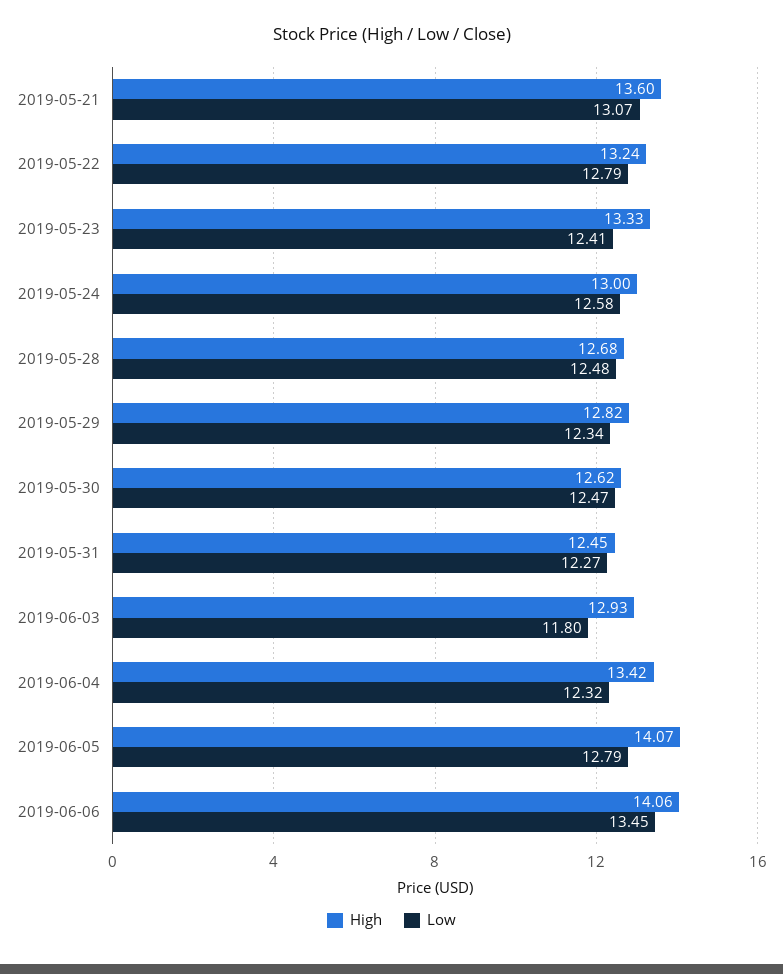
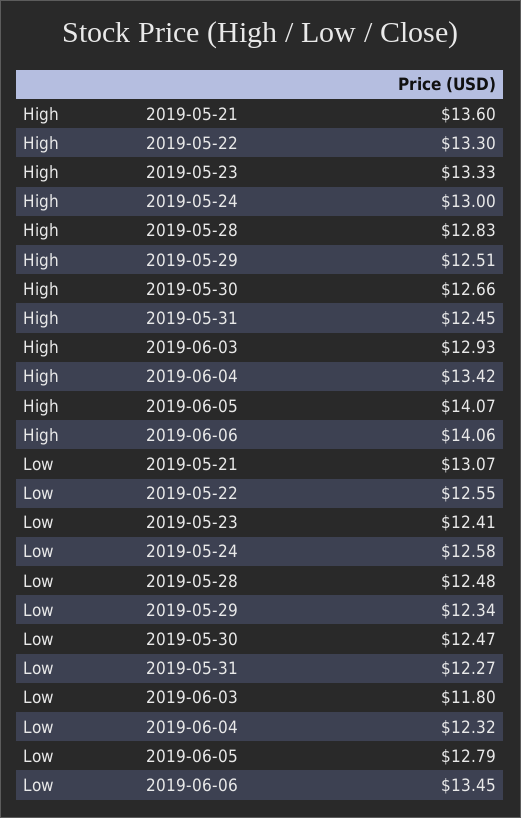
  {
    "High": {
      "2019-05-21": 13.6,
-     "2019-05-22": 13.24,
+     "2019-05-22": 13.3,
      "2019-05-23": 13.33,
      "2019-05-24": 13,
-     "2019-05-28": 12.68,
+     "2019-05-28": 12.83,
-     "2019-05-29": 12.82,
+     "2019-05-29": 12.51,
-     "2019-05-30": 12.62,
+     "2019-05-30": 12.66,
      "2019-05-31": 12.45,
      "2019-06-03": 12.93,
      "2019-06-04": 13.42,
      "2019-06-05": 14.07,
      "2019-06-06": 14.06
    },
    "Low": {
      "2019-05-21": 13.07,
-     "2019-05-22": 12.79,
+     "2019-05-22": 12.55,
      "2019-05-23": 12.41,
      "2019-05-24": 12.58,
      "2019-05-28": 12.48,
      "2019-05-29": 12.34,
      "2019-05-30": 12.47,
      "2019-05-31": 12.27,
      "2019-06-03": 11.8,
      "2019-06-04": 12.32,
      "2019-06-05": 12.79,
      "2019-06-06": 13.45
    }
  }

